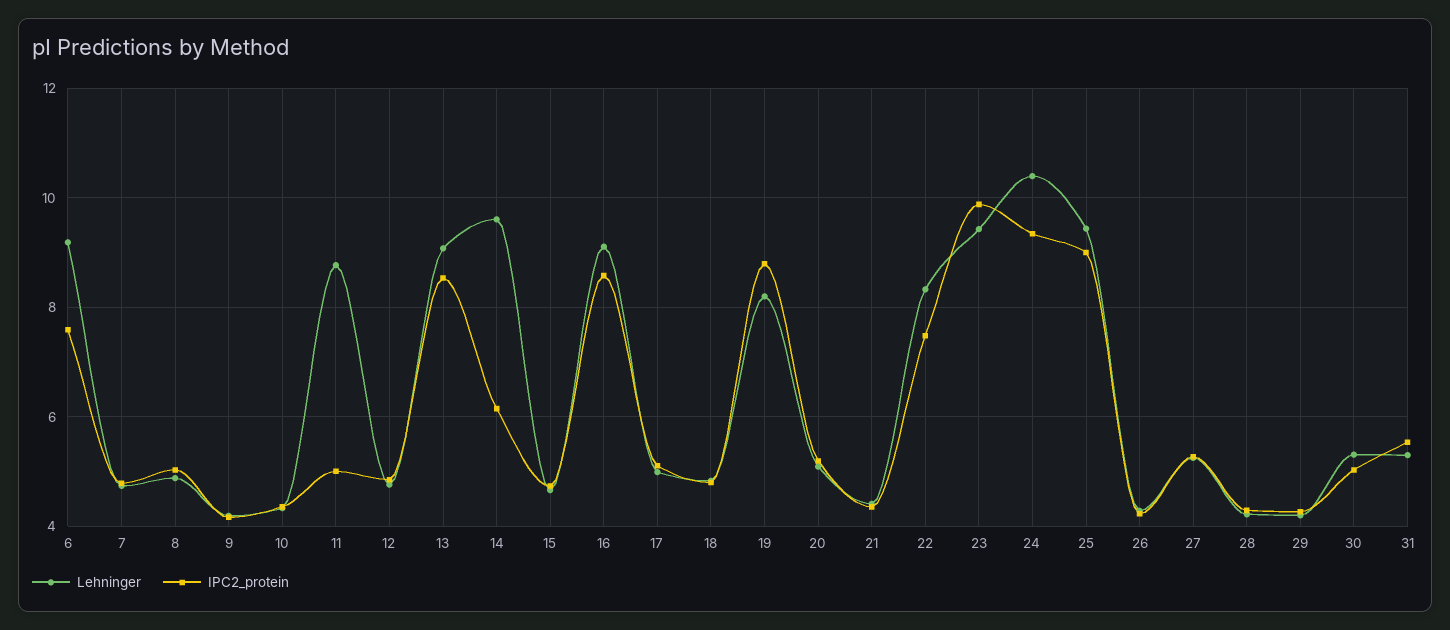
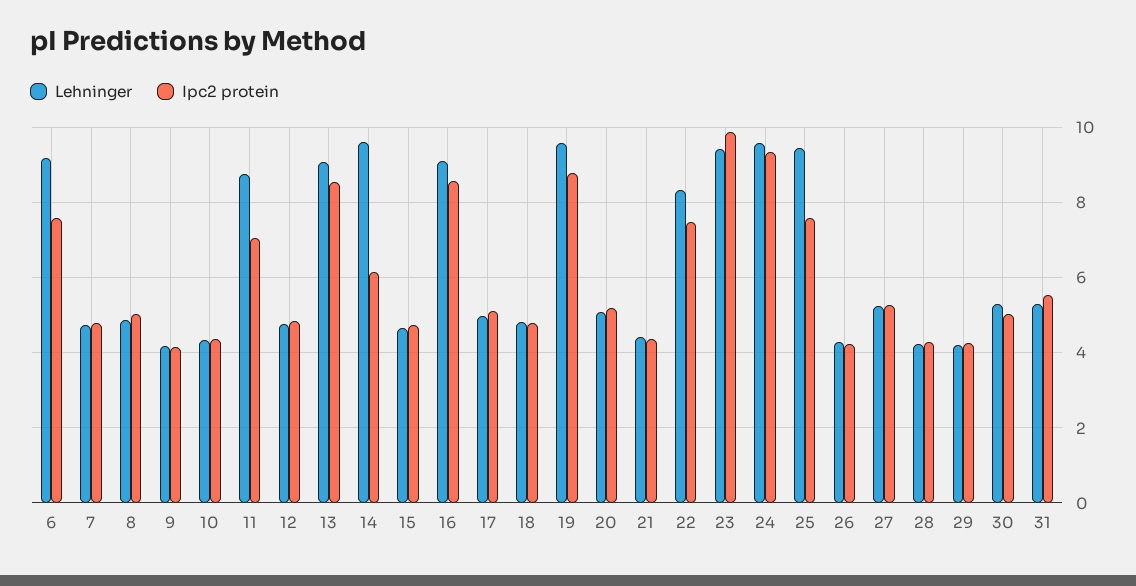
  {
    "Lehninger": {
      "6": 9.2,
      "7": 4.8,
      "8": 4.8,
      "9": 4.2,
      "10": 4.4,
      "11": 8.8,
      "12": 4.8,
      "13": 9,
      "14": 9.6,
      "15": 4.6,
      "16": 9.2,
      "17": 5,
      "18": 4.8,
-     "19": 8.2,
+     "19": 9.6,
      "20": 5,
      "21": 4.4,
      "22": 8.4,
      "23": 9.4,
-     "24": 10.4,
+     "24": 9.6,
      "25": 9.4,
      "26": 4.2,
      "27": 5.2,
      "28": 4.2,
      "29": 4.2,
      "30": 5.4,
      "31": 5.4
    },
    "IPC2_protein": {
      "6": 7.6,
      "7": 4.8,
      "8": 5,
      "9": 4.2,
      "10": 4.4,
-     "11": 5,
+     "11": 7,
      "12": 4.8,
      "13": 8.6,
      "14": 6.2,
      "15": 4.8,
      "16": 8.6,
      "17": 5.2,
      "18": 4.8,
      "19": 8.8,
      "20": 5.2,
      "21": 4.4,
      "22": 7.4,
      "23": 9.8,
      "24": 9.4,
-     "25": 9,
+     "25": 7.6,
      "26": 4.2,
      "27": 5.2,
      "28": 4.2,
      "29": 4.2,
      "30": 5,
      "31": 5.6
    }
  }

